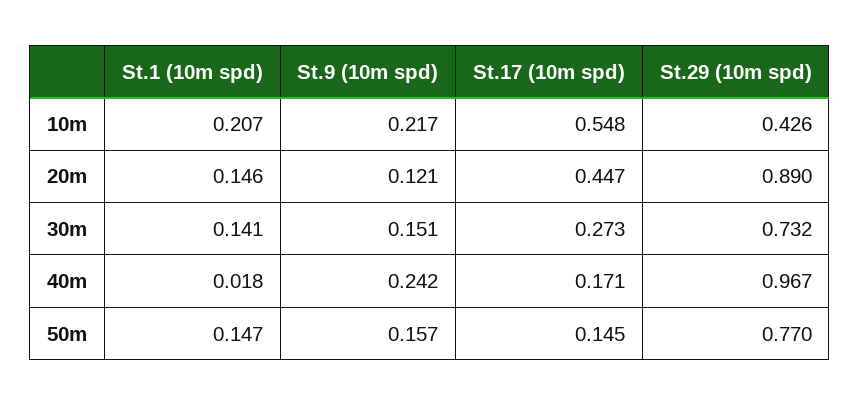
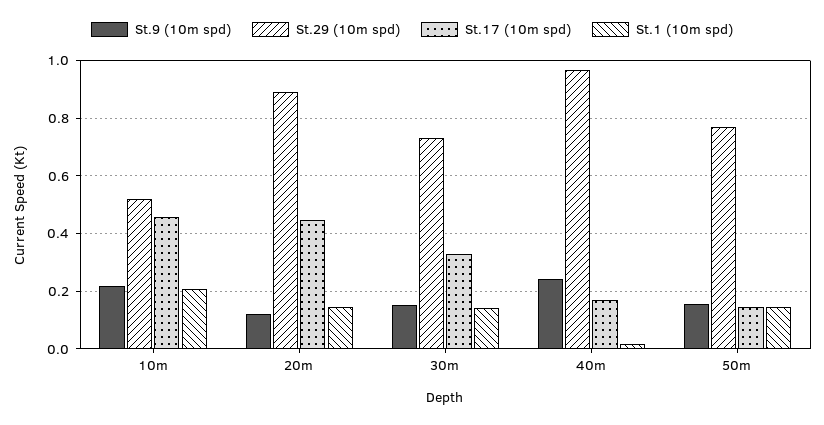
  {
    "St.1 (10m spd)": {
      "10m": 0.207,
      "20m": 0.146,
      "30m": 0.141,
      "40m": 0.018,
      "50m": 0.147
    },
    "St.9 (10m spd)": {
      "10m": 0.217,
      "20m": 0.121,
      "30m": 0.151,
      "40m": 0.242,
      "50m": 0.157
    },
    "St.17 (10m spd)": {
-     "10m": 0.548,
+     "10m": 0.45,
      "20m": 0.447,
-     "30m": 0.273,
+     "30m": 0.325,
      "40m": 0.171,
      "50m": 0.145
    },
    "St.29 (10m spd)": {
-     "10m": 0.426,
+     "10m": 0.525,
      "20m": 0.89,
      "30m": 0.732,
      "40m": 0.967,
      "50m": 0.77
    }
  }

